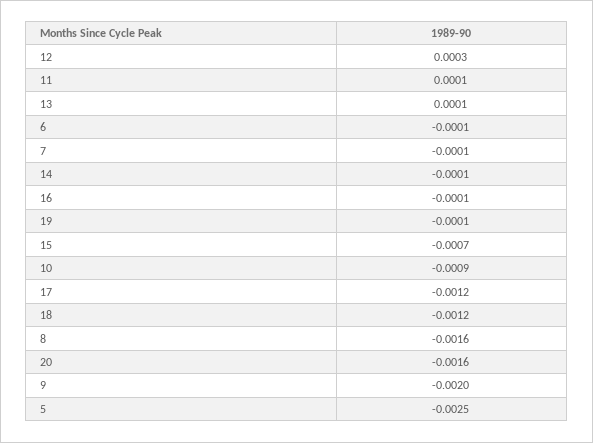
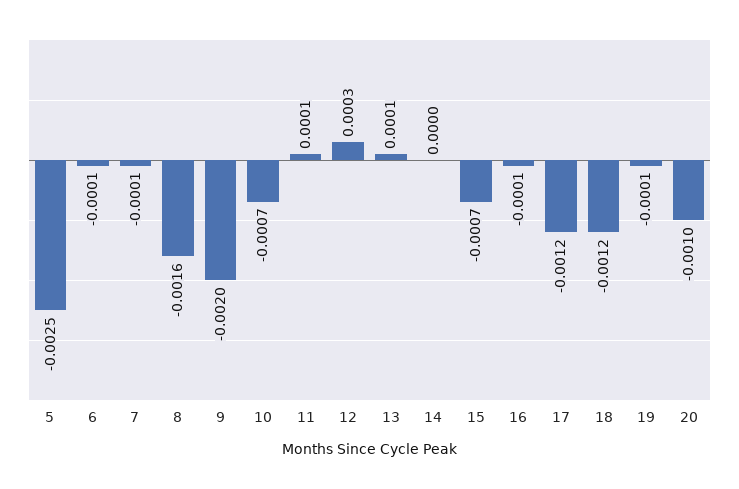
  {
    "12": 0.0003,
    "11": 0.0001,
    "13": 0.0001,
    "6": -0.0001,
    "7": -0.0001,
-   "14": -0.0001,
+   "14": 0,
    "16": -0.0001,
    "19": -0.0001,
    "15": -0.0007,
-   "10": -0.0009,
+   "10": -0.0007,
    "17": -0.0012,
    "18": -0.0012,
    "8": -0.0016,
-   "20": -0.0016,
+   "20": -0.001,
    "9": -0.002,
    "5": -0.0025
  }

